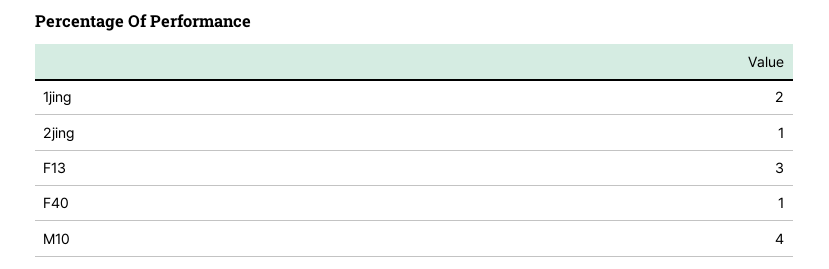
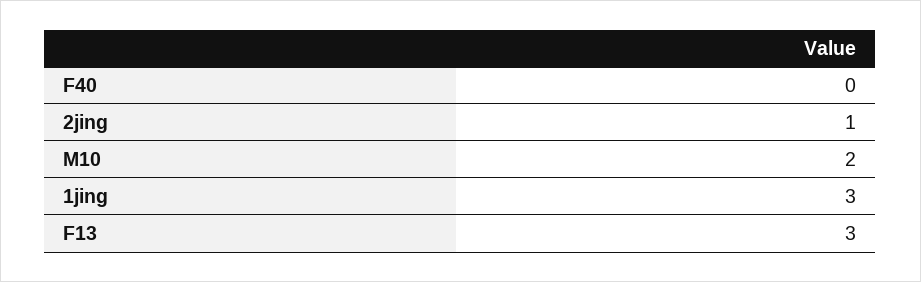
  {
-   "1jing": 2,
+   "1jing": 3,
    "2jing": 1,
    "F13": 3,
-   "F40": 1,
+   "F40": 0,
-   "M10": 4
+   "M10": 2
  }

